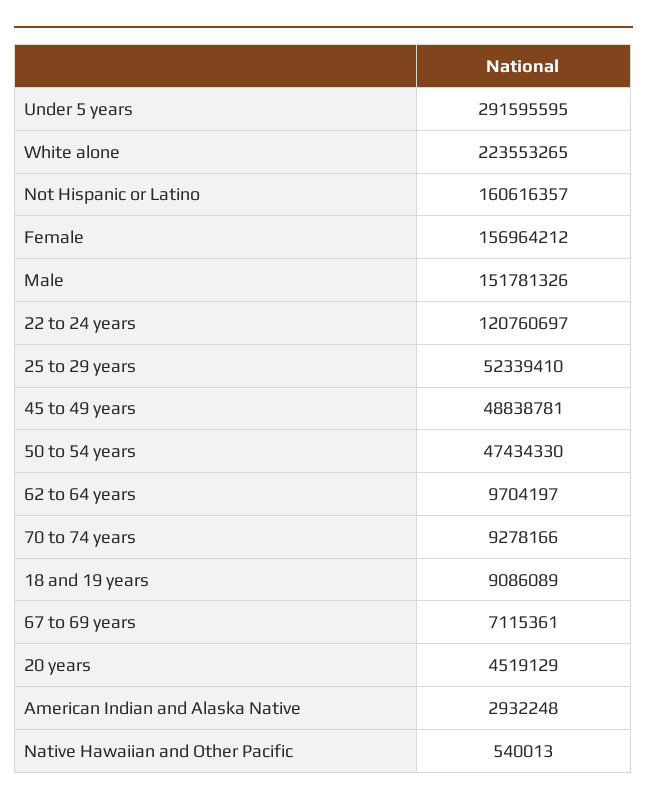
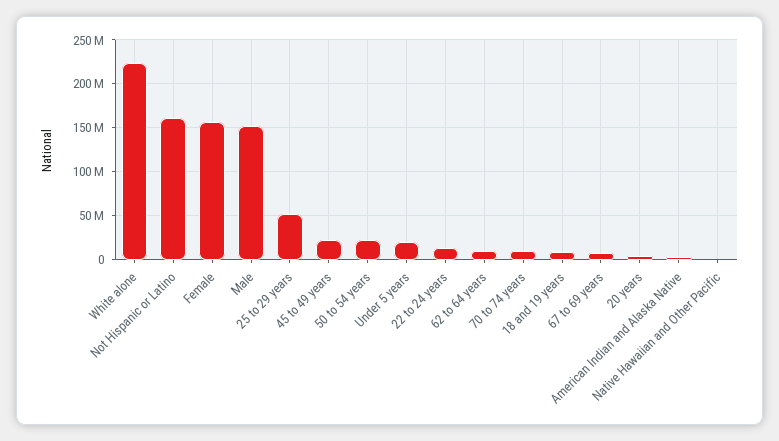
  {
-   "Under 5 years": 291595595,
+   "Under 5 years": 20000000,
    "White alone": 223553265,
    "Not Hispanic or Latino": 160616357,
    "Female": 156964212,
    "Male": 151781326,
-   "22 to 24 years": 120760697,
+   "22 to 24 years": 10000000,
    "25 to 29 years": 52339410,
-   "45 to 49 years": 48838781,
+   "45 to 49 years": 20000000,
-   "50 to 54 years": 47434330,
+   "50 to 54 years": 20000000,
    "62 to 64 years": 9704197,
    "70 to 74 years": 9278166,
    "18 and 19 years": 9086089,
    "67 to 69 years": 7115361,
    "20 years": 4519129,
    "American Indian and Alaska Native": 2932248,
    "Native Hawaiian and Other Pacific": 540013
  }

